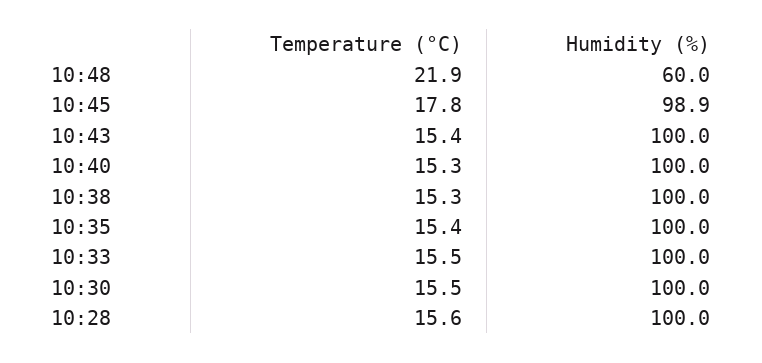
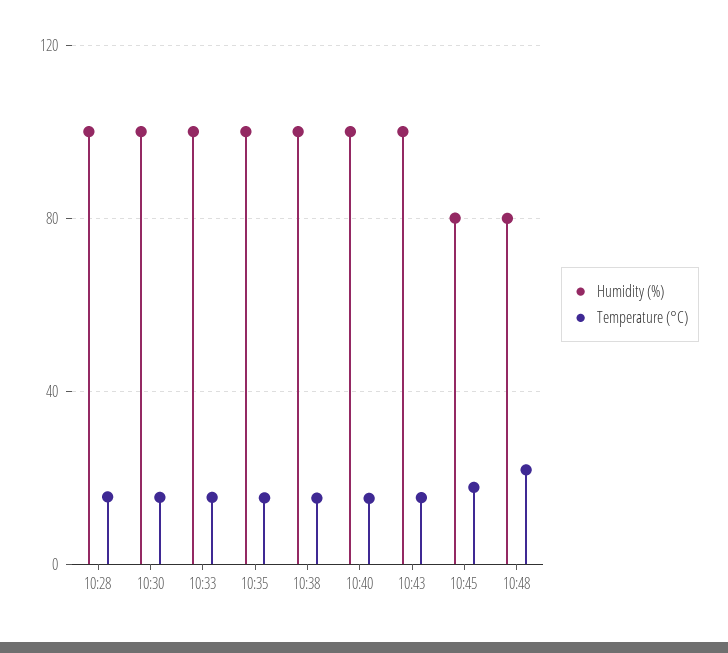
  {
    "Temperature (°C)": {
      "10:48": 21.9,
      "10:45": 17.8,
      "10:43": 15.4,
      "10:40": 15.3,
      "10:38": 15.3,
      "10:35": 15.4,
      "10:33": 15.5,
      "10:30": 15.5,
      "10:28": 15.6
    },
    "Humidity (%)": {
-     "10:48": 60,
+     "10:48": 80,
-     "10:45": 98.9,
+     "10:45": 80,
      "10:43": 100,
      "10:40": 100,
      "10:38": 100,
      "10:35": 100,
      "10:33": 100,
      "10:30": 100,
      "10:28": 100
    }
  }

